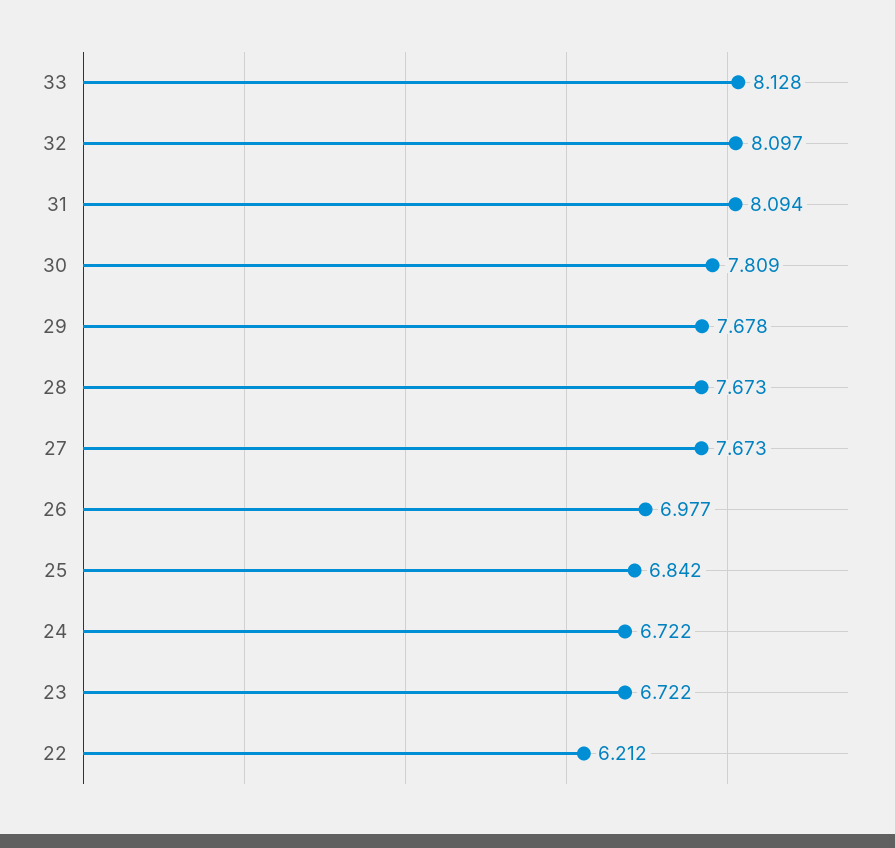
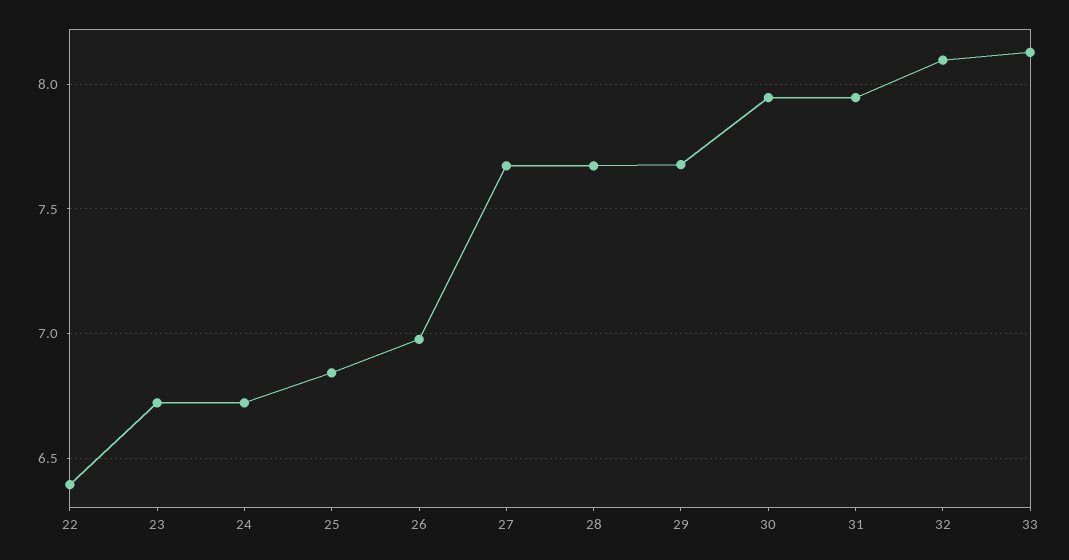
  {
    "33": 8.128,
    "32": 8.097,
-   "31": 8.094,
+   "31": 7.95,
-   "30": 7.809,
+   "30": 7.95,
    "29": 7.678,
    "28": 7.673,
    "27": 7.673,
    "26": 6.977,
    "25": 6.842,
    "24": 6.722,
    "23": 6.722,
-   "22": 6.212
+   "22": 6.4
  }

